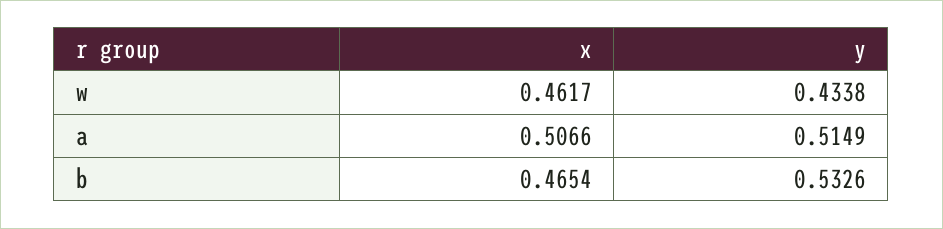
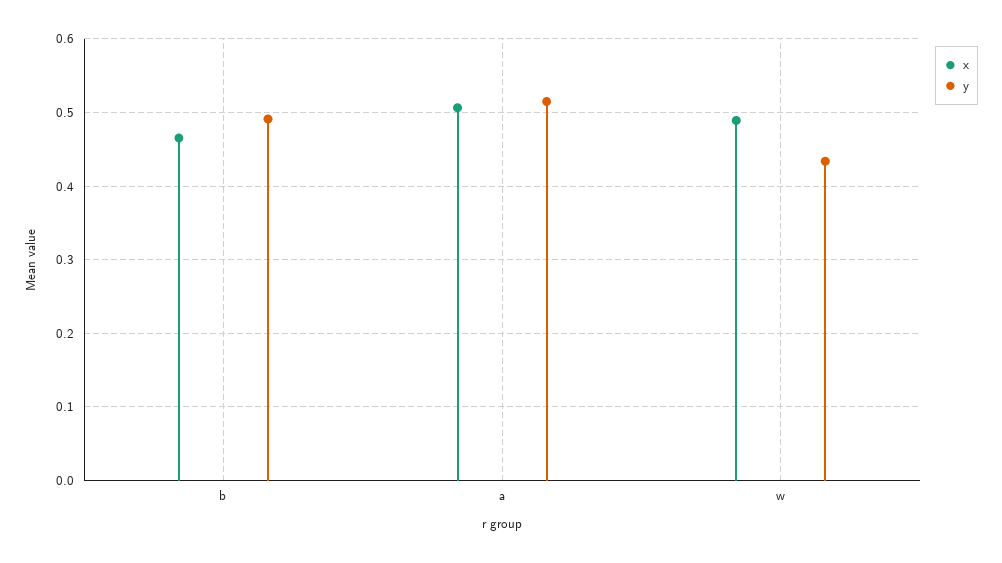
  {
    "x": {
-     "w": 0.4617,
+     "w": 0.49,
      "a": 0.5066,
      "b": 0.4654
    },
    "y": {
      "w": 0.4338,
      "a": 0.5149,
-     "b": 0.5326
+     "b": 0.49
    }
  }

